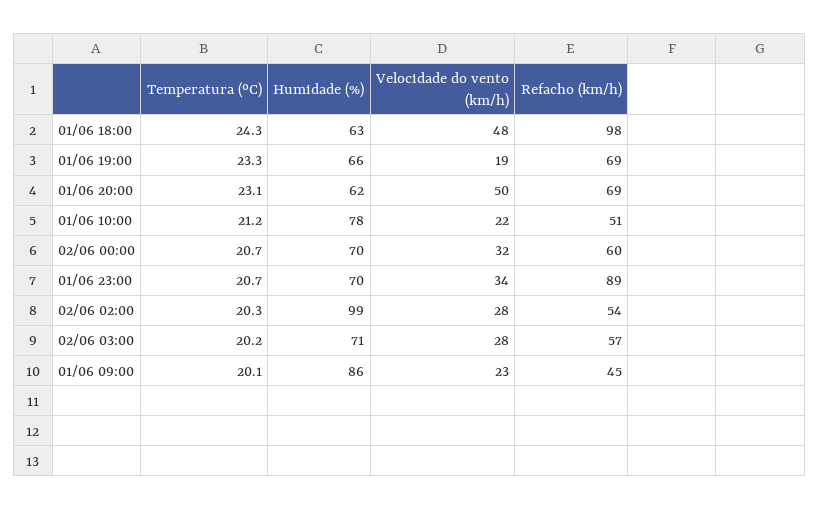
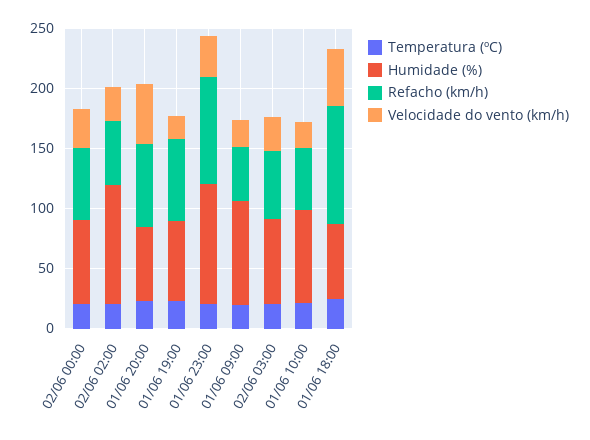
  {
    "Temperatura (ºC)": {
      "01/06 18:00": 24.3,
      "01/06 19:00": 23.3,
      "01/06 20:00": 23.1,
      "01/06 10:00": 21.2,
      "02/06 00:00": 20.7,
      "01/06 23:00": 20.7,
      "02/06 02:00": 20.3,
      "02/06 03:00": 20.2,
      "01/06 09:00": 20.1
    },
    "Humidade (%)": {
      "01/06 18:00": 63,
      "01/06 19:00": 66,
      "01/06 20:00": 62,
      "01/06 10:00": 78,
      "02/06 00:00": 70,
-     "01/06 23:00": 70,
+     "01/06 23:00": 100,
      "02/06 02:00": 99,
      "02/06 03:00": 71,
      "01/06 09:00": 86
    },
    "Velocidade do vento (km/h)": {
      "01/06 18:00": 48,
      "01/06 19:00": 19,
      "01/06 20:00": 50,
      "01/06 10:00": 22,
      "02/06 00:00": 32,
      "01/06 23:00": 34,
      "02/06 02:00": 28,
      "02/06 03:00": 28,
      "01/06 09:00": 23
    },
    "Refacho (km/h)": {
      "01/06 18:00": 98,
      "01/06 19:00": 69,
      "01/06 20:00": 69,
      "01/06 10:00": 51,
      "02/06 00:00": 60,
      "01/06 23:00": 89,
      "02/06 02:00": 54,
      "02/06 03:00": 57,
      "01/06 09:00": 45
    }
  }

